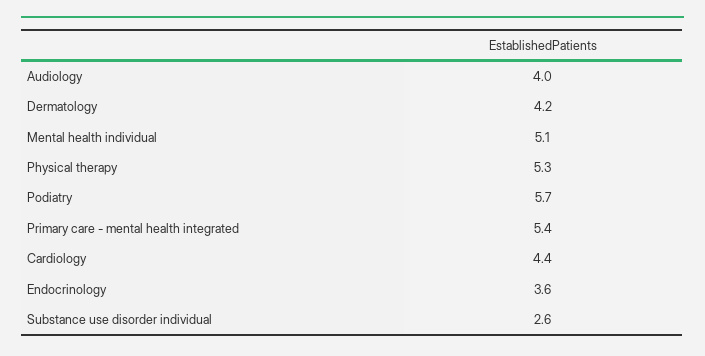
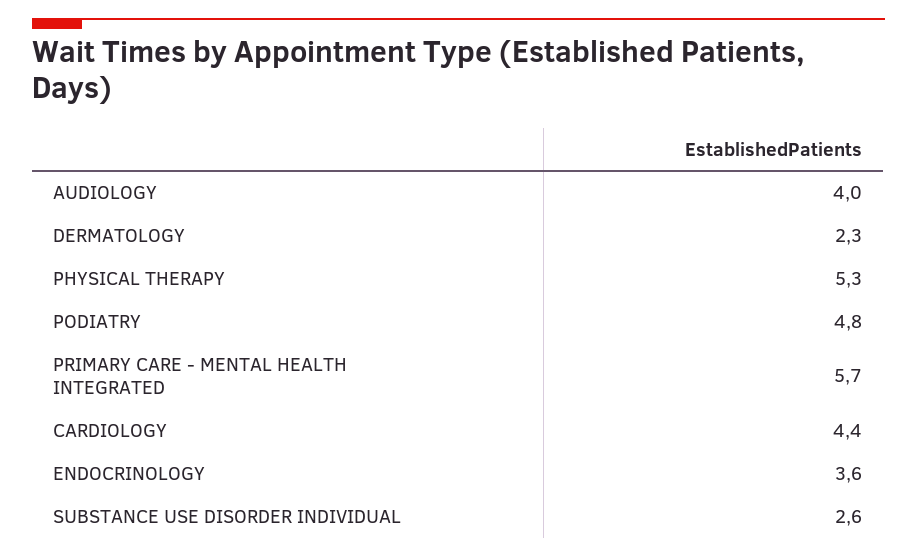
  {
    "Audiology": 4,
-   "Dermatology": 4.2,
+   "Dermatology": 2.3,
-   "Mental health individual": 5.1,
    "Physical therapy": 5.3,
-   "Podiatry": 5.7,
+   "Podiatry": 4.8,
-   "Primary care - mental health integrated": 5.4,
+   "Primary care - mental health integrated": 5.7,
    "Cardiology": 4.4,
    "Endocrinology": 3.6,
    "Substance use disorder individual": 2.6
  }

